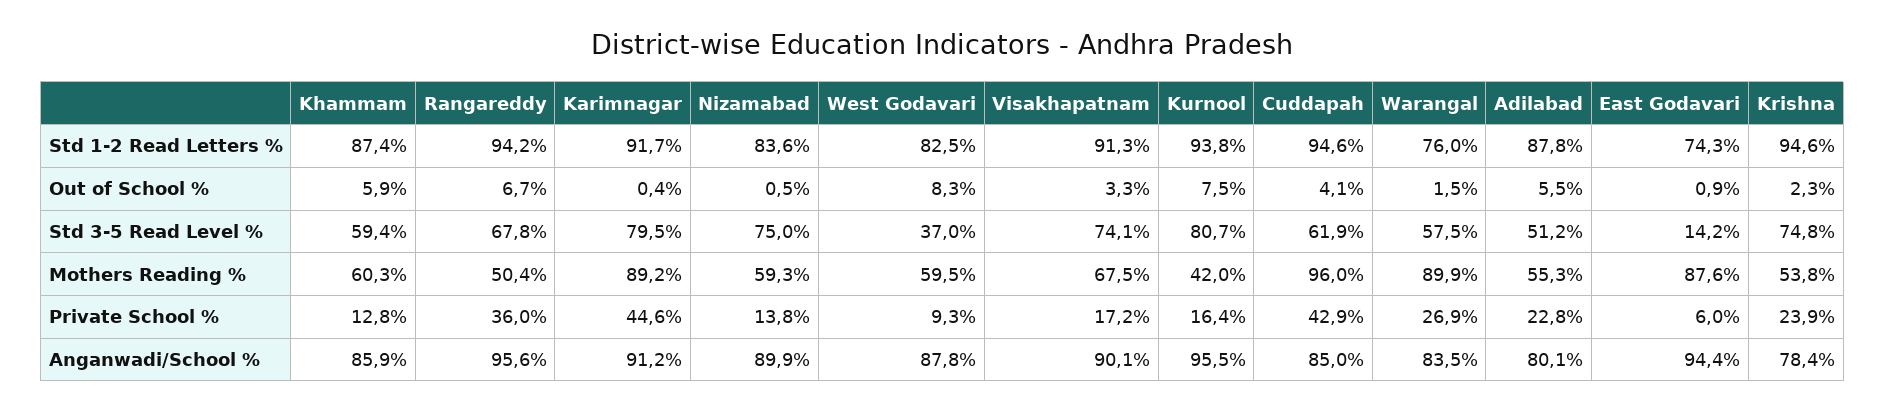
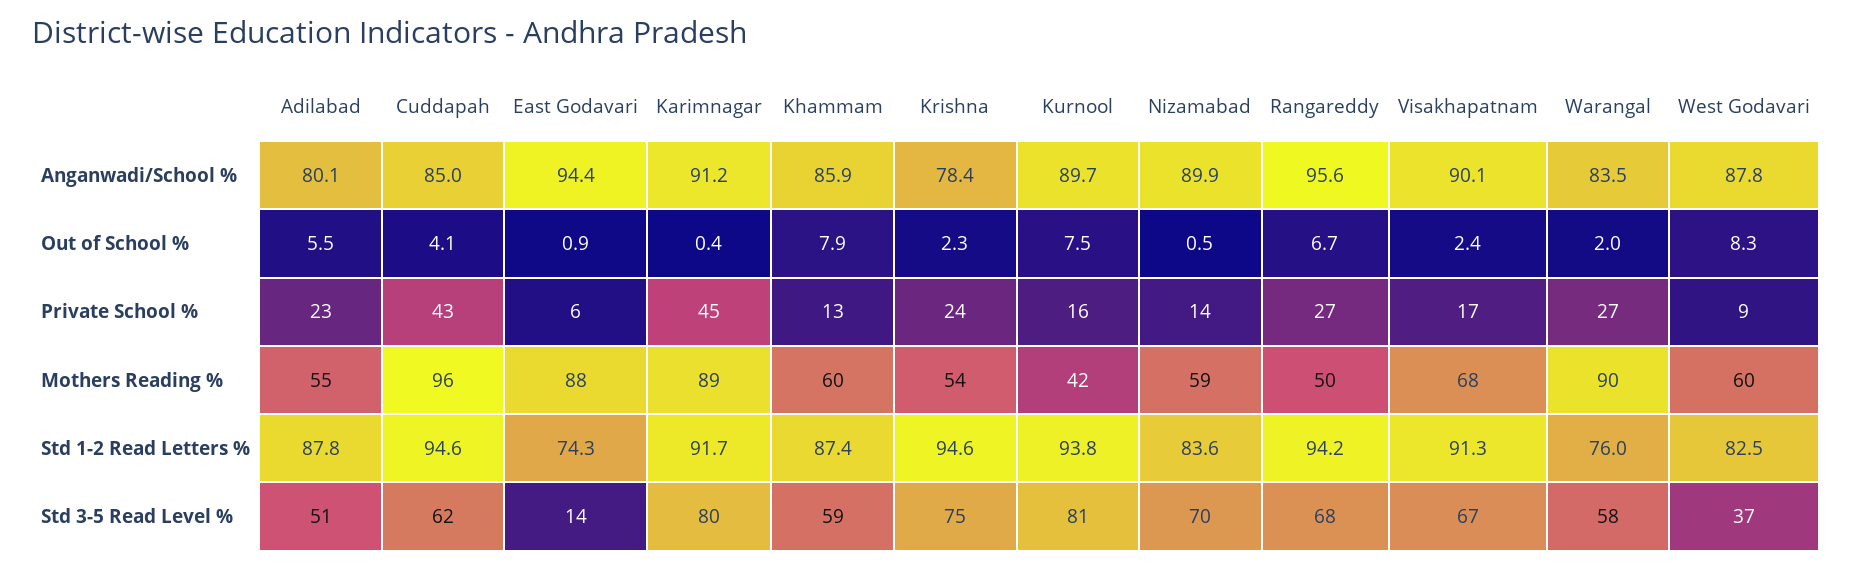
  {
    "Khammam": {
      "Std 1-2 Read Letters %": 87.4,
-     "Out of School %": 5.9,
+     "Out of School %": 7.9,
      "Std 3-5 Read Level %": 59.4,
      "Mothers Reading %": 60.3,
      "Private School %": 12.8,
      "Anganwadi/School %": 85.9
    },
    "Rangareddy": {
      "Std 1-2 Read Letters %": 94.2,
      "Out of School %": 6.7,
      "Std 3-5 Read Level %": 67.8,
      "Mothers Reading %": 50.4,
-     "Private School %": 36,
+     "Private School %": 27,
      "Anganwadi/School %": 95.6
    },
    "Karimnagar": {
      "Std 1-2 Read Letters %": 91.7,
      "Out of School %": 0.4,
      "Std 3-5 Read Level %": 79.5,
      "Mothers Reading %": 89.2,
      "Private School %": 44.6,
      "Anganwadi/School %": 91.2
    },
    "Nizamabad": {
      "Std 1-2 Read Letters %": 83.6,
      "Out of School %": 0.5,
-     "Std 3-5 Read Level %": 75,
+     "Std 3-5 Read Level %": 70,
      "Mothers Reading %": 59.3,
      "Private School %": 13.8,
      "Anganwadi/School %": 89.9
    },
    "West Godavari": {
      "Std 1-2 Read Letters %": 82.5,
      "Out of School %": 8.3,
      "Std 3-5 Read Level %": 37,
      "Mothers Reading %": 59.5,
      "Private School %": 9.3,
      "Anganwadi/School %": 87.8
    },
    "Visakhapatnam": {
      "Std 1-2 Read Letters %": 91.3,
-     "Out of School %": 3.3,
+     "Out of School %": 2.4,
-     "Std 3-5 Read Level %": 74.1,
+     "Std 3-5 Read Level %": 67,
      "Mothers Reading %": 67.5,
      "Private School %": 17.2,
      "Anganwadi/School %": 90.1
    },
    "Kurnool": {
      "Std 1-2 Read Letters %": 93.8,
      "Out of School %": 7.5,
      "Std 3-5 Read Level %": 80.7,
      "Mothers Reading %": 42,
      "Private School %": 16.4,
-     "Anganwadi/School %": 95.5
+     "Anganwadi/School %": 89.7
    },
    "Cuddapah": {
      "Std 1-2 Read Letters %": 94.6,
      "Out of School %": 4.1,
      "Std 3-5 Read Level %": 61.9,
      "Mothers Reading %": 96,
      "Private School %": 42.9,
      "Anganwadi/School %": 85
    },
    "Warangal": {
      "Std 1-2 Read Letters %": 76,
-     "Out of School %": 1.5,
+     "Out of School %": 2,
      "Std 3-5 Read Level %": 57.5,
      "Mothers Reading %": 89.9,
      "Private School %": 26.9,
      "Anganwadi/School %": 83.5
    },
    "Adilabad": {
      "Std 1-2 Read Letters %": 87.8,
      "Out of School %": 5.5,
      "Std 3-5 Read Level %": 51.2,
      "Mothers Reading %": 55.3,
      "Private School %": 22.8,
      "Anganwadi/School %": 80.1
    },
    "East Godavari": {
      "Std 1-2 Read Letters %": 74.3,
      "Out of School %": 0.9,
      "Std 3-5 Read Level %": 14.2,
      "Mothers Reading %": 87.6,
      "Private School %": 6,
      "Anganwadi/School %": 94.4
    },
    "Krishna": {
      "Std 1-2 Read Letters %": 94.6,
      "Out of School %": 2.3,
      "Std 3-5 Read Level %": 74.8,
      "Mothers Reading %": 53.8,
      "Private School %": 23.9,
      "Anganwadi/School %": 78.4
    }
  }

